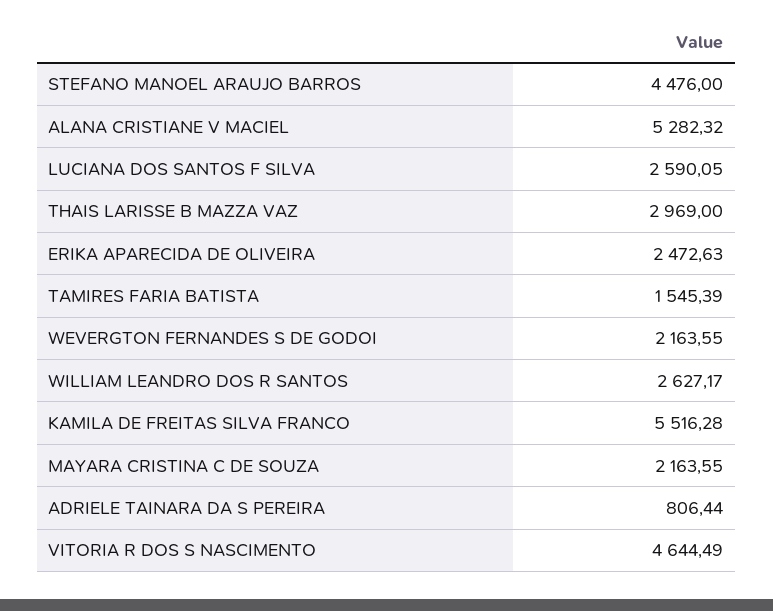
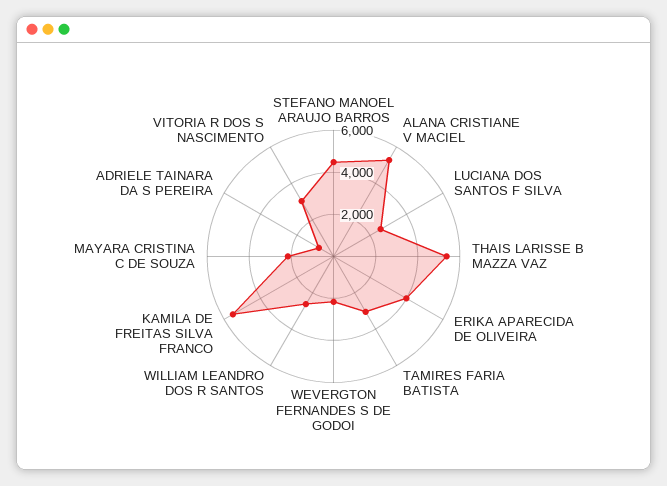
  {
    "STEFANO MANOEL ARAUJO BARROS": 4476,
    "ALANA CRISTIANE V MACIEL": 5282.32,
    "LUCIANA DOS SANTOS F SILVA": 2590.05,
-   "THAIS LARISSE B MAZZA VAZ": 2969,
+   "THAIS LARISSE B MAZZA VAZ": 5500,
-   "ERIKA APARECIDA DE OLIVEIRA": 2472.63,
+   "ERIKA APARECIDA DE OLIVEIRA": 4000,
-   "TAMIRES FARIA BATISTA": 1545.39,
+   "TAMIRES FARIA BATISTA": 3000,
    "WEVERGTON FERNANDES S DE GODOI": 2163.55,
    "WILLIAM LEANDRO DOS R SANTOS": 2627.17,
    "KAMILA DE FREITAS SILVA FRANCO": 5516.28,
    "MAYARA CRISTINA C DE SOUZA": 2163.55,
    "ADRIELE TAINARA DA S PEREIRA": 806.44,
-   "VITORIA R DOS S NASCIMENTO": 4644.49
+   "VITORIA R DOS S NASCIMENTO": 3000
  }

